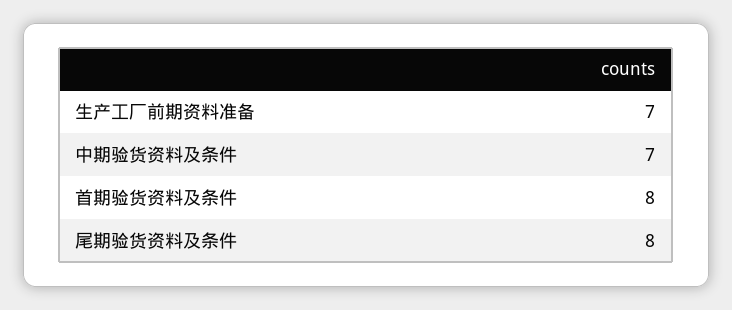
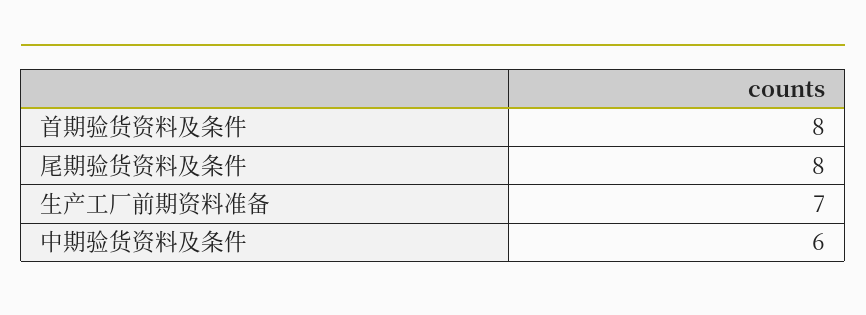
  {
    "生产工厂前期资料准备": 7,
-   "中期验货资料及条件": 7,
+   "中期验货资料及条件": 6,
    "首期验货资料及条件": 8,
    "尾期验货资料及条件": 8
  }

